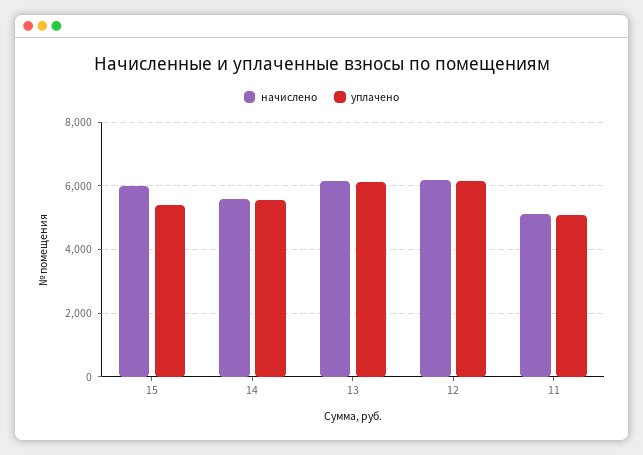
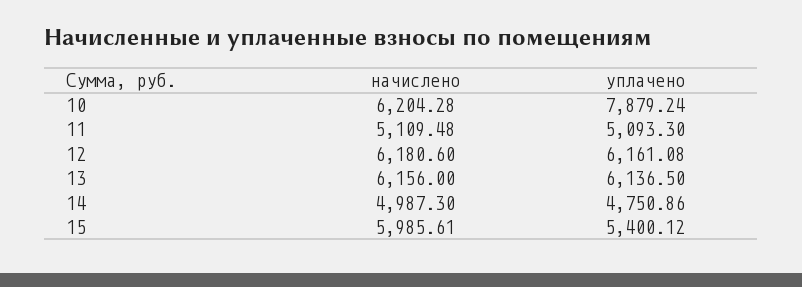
  {
    "начислено": {
      "15": 5985.61,
-     "14": 5600,
+     "14": 4987.3,
      "13": 6156,
      "12": 6180.6,
-     "11": 5109.48
+     "11": 5109.48,
+     "10": 6204.28
    },
    "уплачено": {
      "15": 5400.12,
-     "14": 5600,
+     "14": 4750.86,
      "13": 6136.5,
      "12": 6161.08,
-     "11": 5093.3
+     "11": 5093.3,
+     "10": 7879.24
    }
  }

